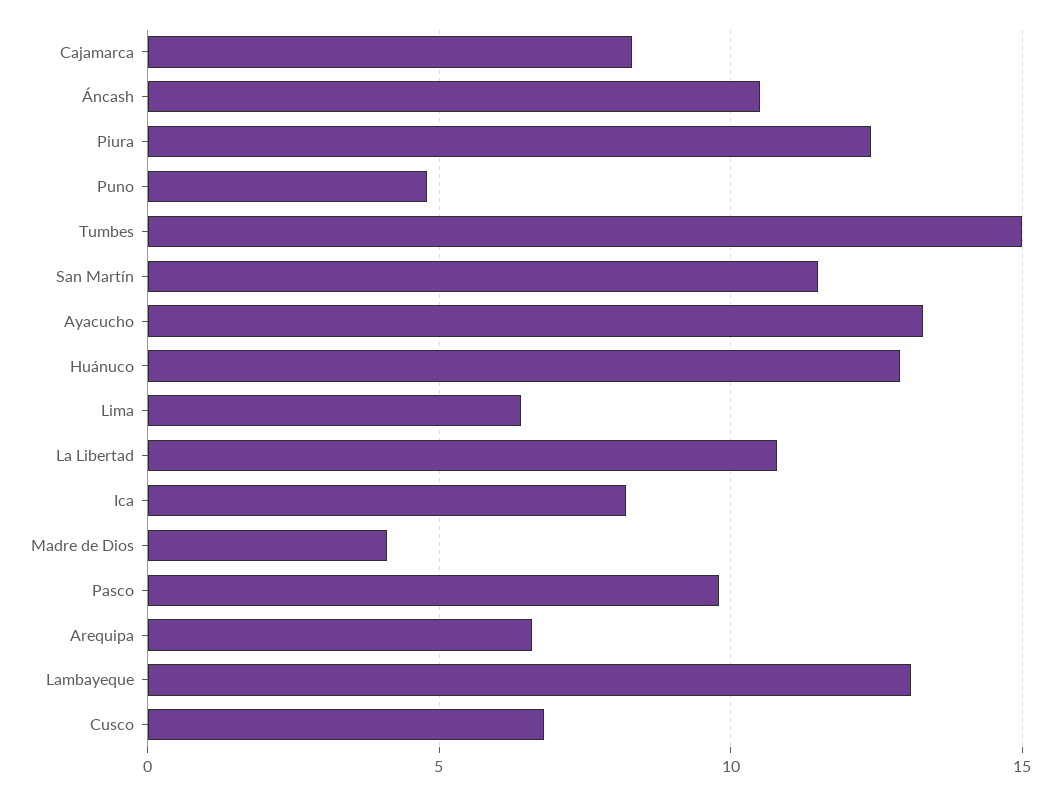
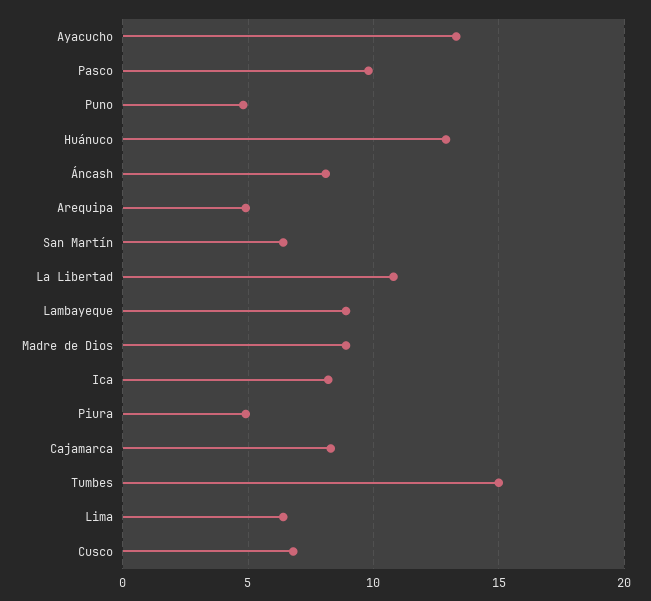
  {
    "Cajamarca": 8.5,
-   "Áncash": 10.5,
+   "Áncash": 8,
-   "Piura": 12.5,
+   "Piura": 5,
    "Puno": 5,
    "Tumbes": 15,
-   "San Martín": 11.5,
+   "San Martín": 6.5,
    "Ayacucho": 13.5,
    "Huánuco": 13,
    "Lima": 6.5,
    "La Libertad": 11,
    "Ica": 8,
-   "Madre de Dios": 4,
+   "Madre de Dios": 9,
    "Pasco": 10,
-   "Arequipa": 6.5,
+   "Arequipa": 5,
-   "Lambayeque": 13,
+   "Lambayeque": 9,
    "Cusco": 7
  }

